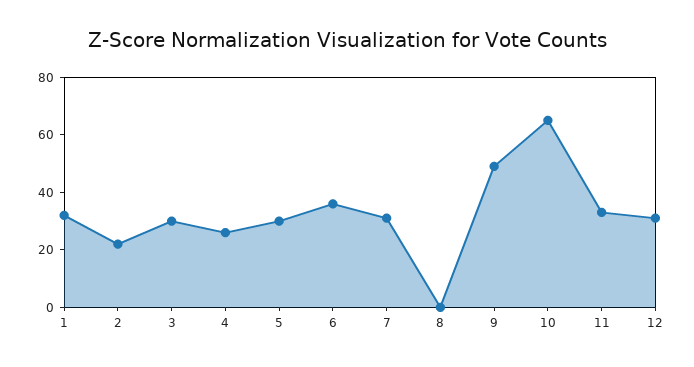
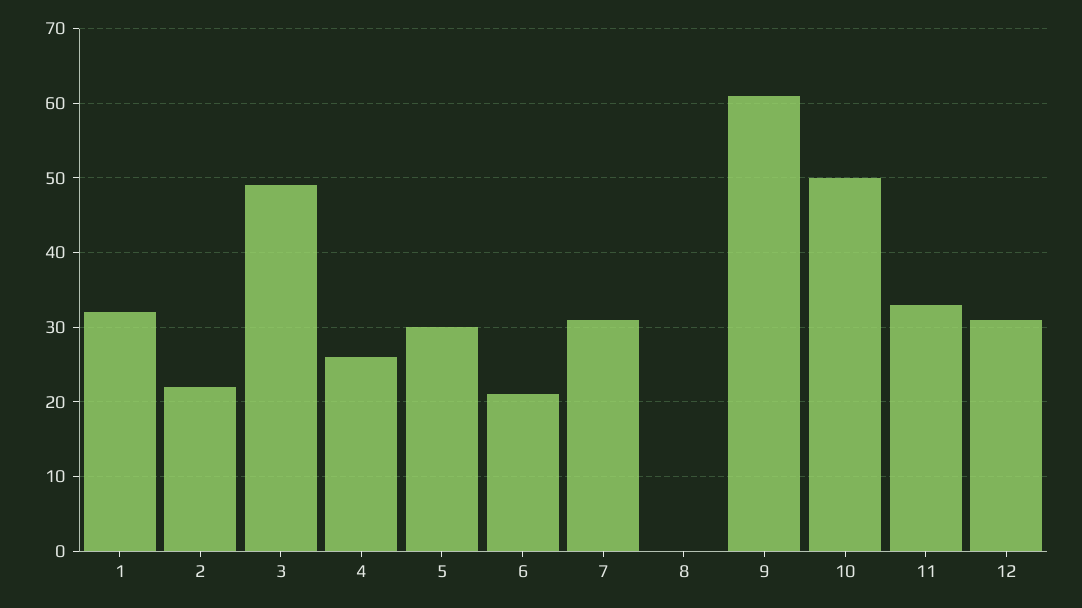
  {
    "1": 32,
    "2": 22,
-   "3": 30,
+   "3": 49,
    "4": 26,
    "5": 30,
-   "6": 35,
+   "6": 21,
    "7": 31,
    "8": 0,
-   "9": 50,
+   "9": 61,
-   "10": 65,
+   "10": 50,
    "11": 33,
    "12": 31
  }

